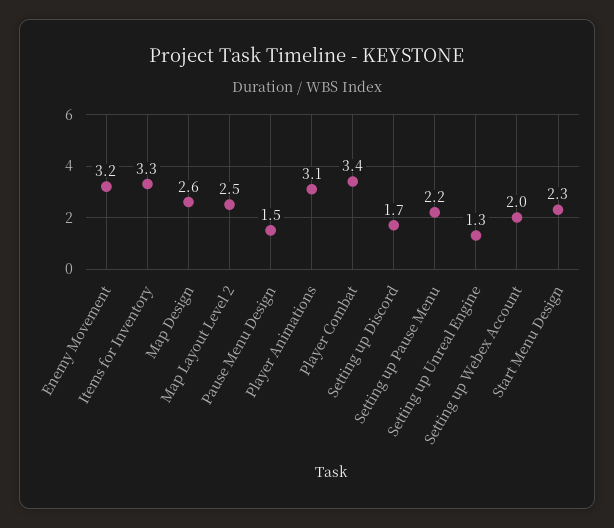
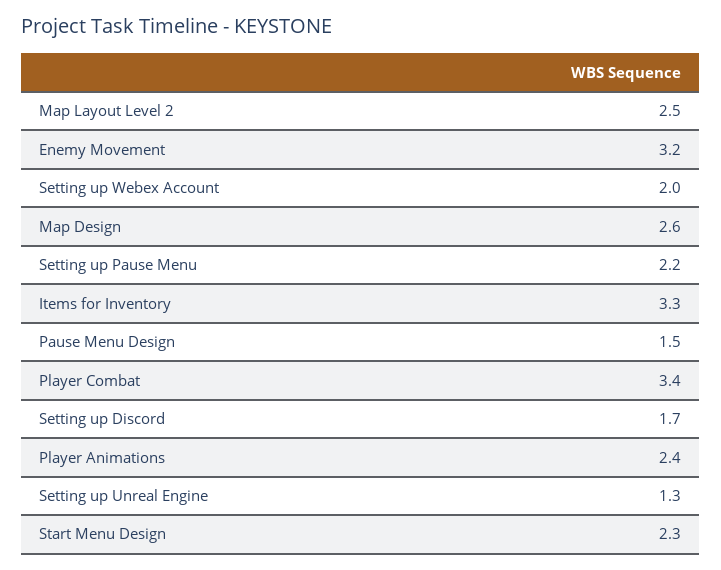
  {
    "Enemy Movement": 3.2,
    "Items for Inventory": 3.3,
    "Map Design": 2.6,
    "Map Layout Level 2": 2.5,
    "Pause Menu Design": 1.5,
-   "Player Animations": 3.1,
+   "Player Animations": 2.4,
    "Player Combat": 3.4,
    "Setting up Discord": 1.7,
    "Setting up Pause Menu": 2.2,
    "Setting up Unreal Engine": 1.3,
    "Setting up Webex Account": 2,
    "Start Menu Design": 2.3
  }

